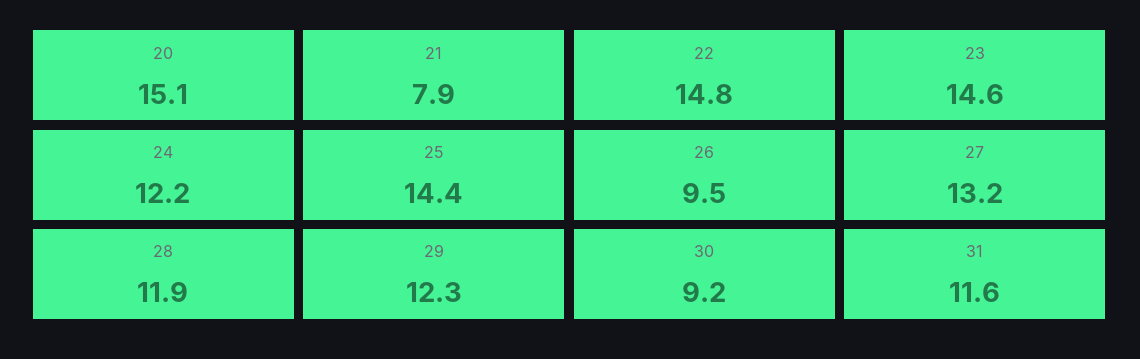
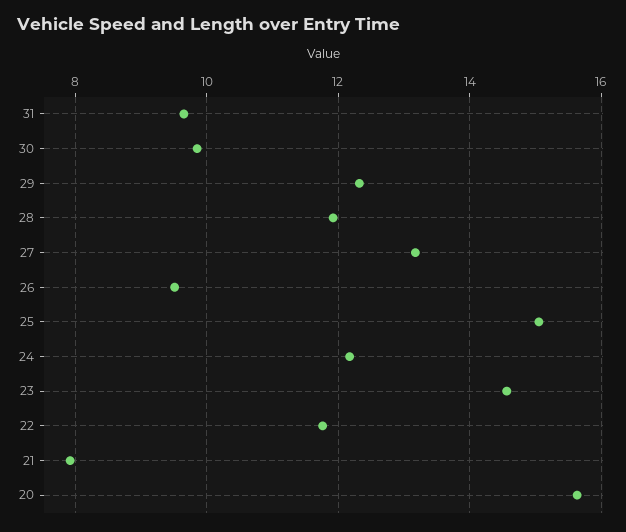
  {
-   "20": 15.1,
+   "20": 15.6,
    "21": 7.9,
-   "22": 14.8,
+   "22": 11.8,
    "23": 14.6,
    "24": 12.2,
-   "25": 14.4,
+   "25": 15,
    "26": 9.5,
    "27": 13.2,
    "28": 11.9,
    "29": 12.3,
-   "30": 9.2,
+   "30": 9.8,
-   "31": 11.6
+   "31": 9.6
  }

